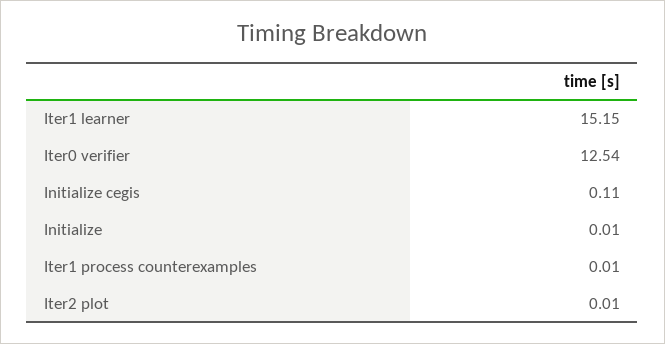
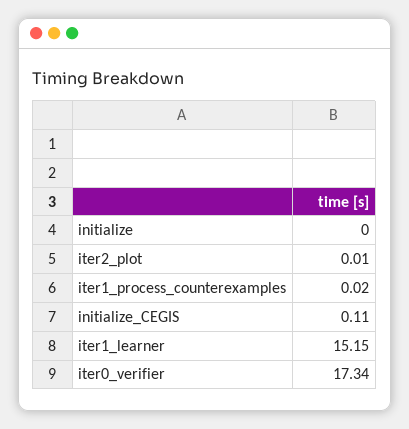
  {
    "Iter1 learner": 15.15,
-   "Iter0 verifier": 12.54,
+   "Iter0 verifier": 17.34,
    "Initialize cegis": 0.11,
-   "Initialize": 0.01,
+   "Initialize": 0,
-   "Iter1 process counterexamples": 0.01,
+   "Iter1 process counterexamples": 0.02,
    "Iter2 plot": 0.01
  }

